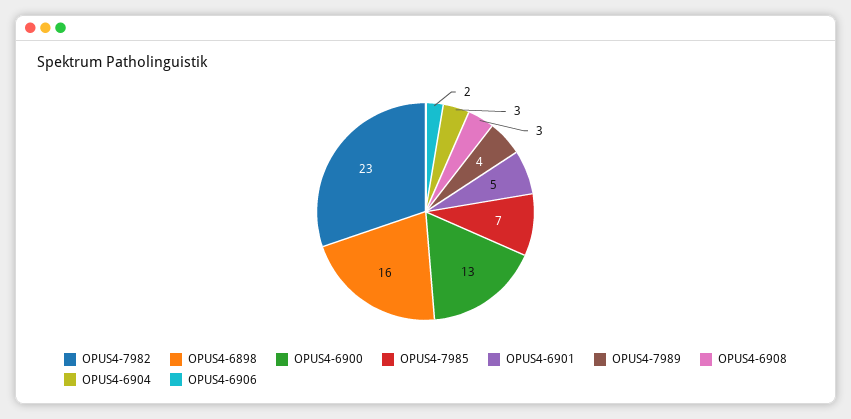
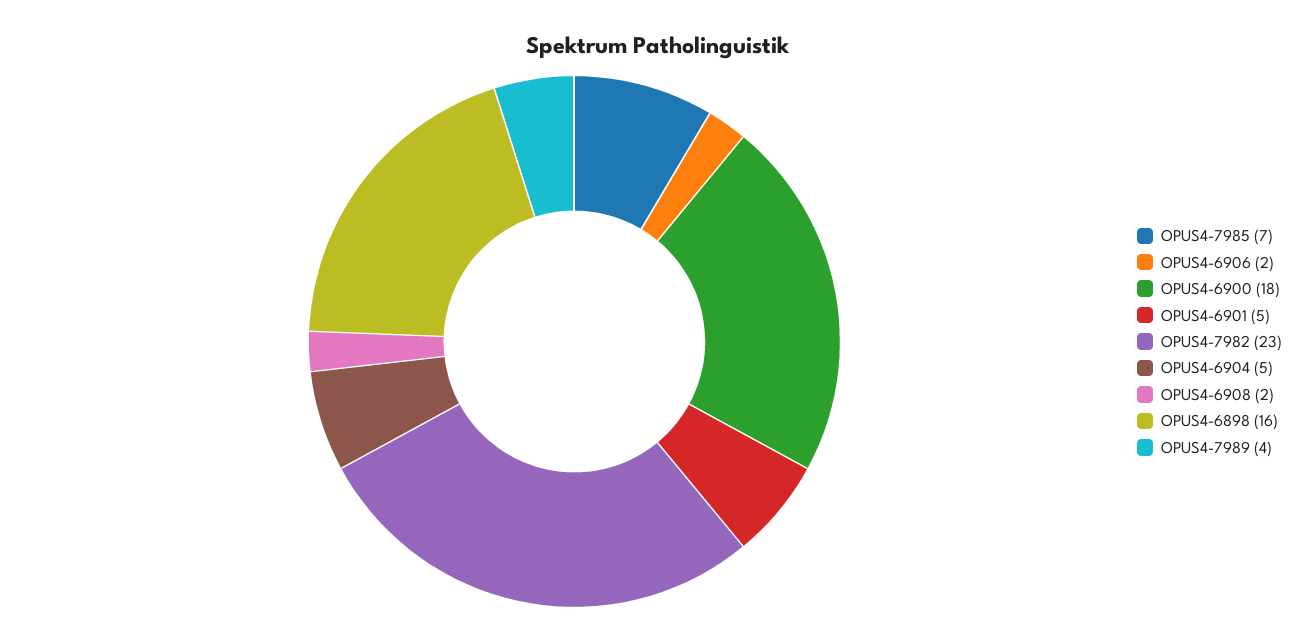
  {
    "OPUS4-7982": 23,
    "OPUS4-6898": 16,
-   "OPUS4-6900": 13,
+   "OPUS4-6900": 18,
    "OPUS4-7985": 7,
    "OPUS4-6901": 5,
    "OPUS4-7989": 4,
-   "OPUS4-6908": 3,
+   "OPUS4-6908": 2,
-   "OPUS4-6904": 3,
+   "OPUS4-6904": 5,
    "OPUS4-6906": 2
  }

